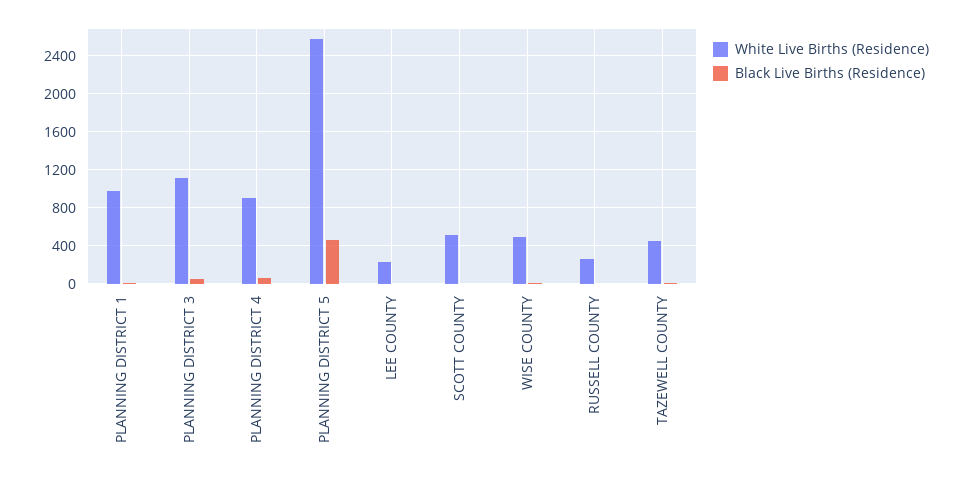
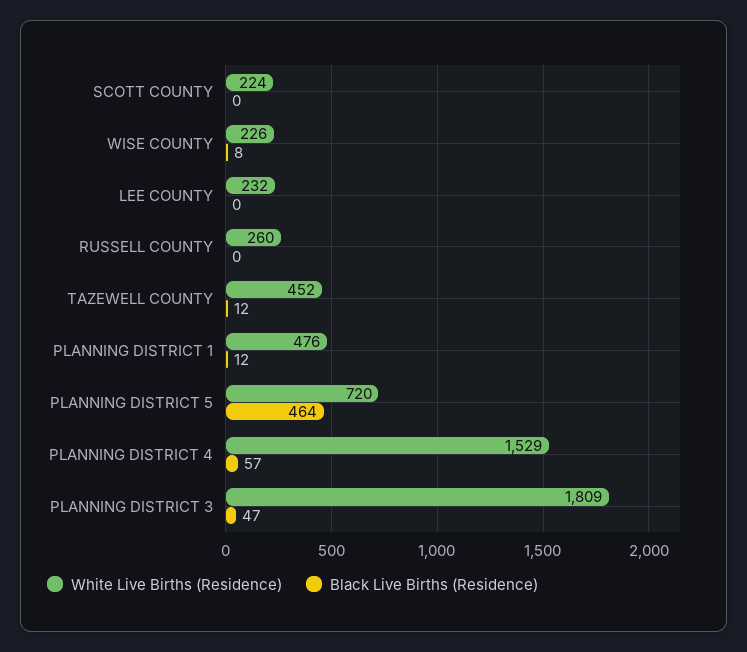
  {
    "White Live Births (Residence)": {
-     "PLANNING DISTRICT 1": 1000,
+     "PLANNING DISTRICT 1": 476,
-     "PLANNING DISTRICT 3": 1100,
+     "PLANNING DISTRICT 3": 1809,
-     "PLANNING DISTRICT 4": 900,
+     "PLANNING DISTRICT 4": 1529,
-     "PLANNING DISTRICT 5": 2600,
+     "PLANNING DISTRICT 5": 720,
      "LEE COUNTY": 232,
-     "SCOTT COUNTY": 500,
+     "SCOTT COUNTY": 224,
-     "WISE COUNTY": 500,
+     "WISE COUNTY": 226,
      "RUSSELL COUNTY": 260,
      "TAZEWELL COUNTY": 452
    },
    "Black Live Births (Residence)": {
      "PLANNING DISTRICT 1": 12,
      "PLANNING DISTRICT 3": 47,
      "PLANNING DISTRICT 4": 57,
      "PLANNING DISTRICT 5": 464,
      "LEE COUNTY": 0,
      "SCOTT COUNTY": 0,
      "WISE COUNTY": 8,
      "RUSSELL COUNTY": 0,
      "TAZEWELL COUNTY": 12
    }
  }

